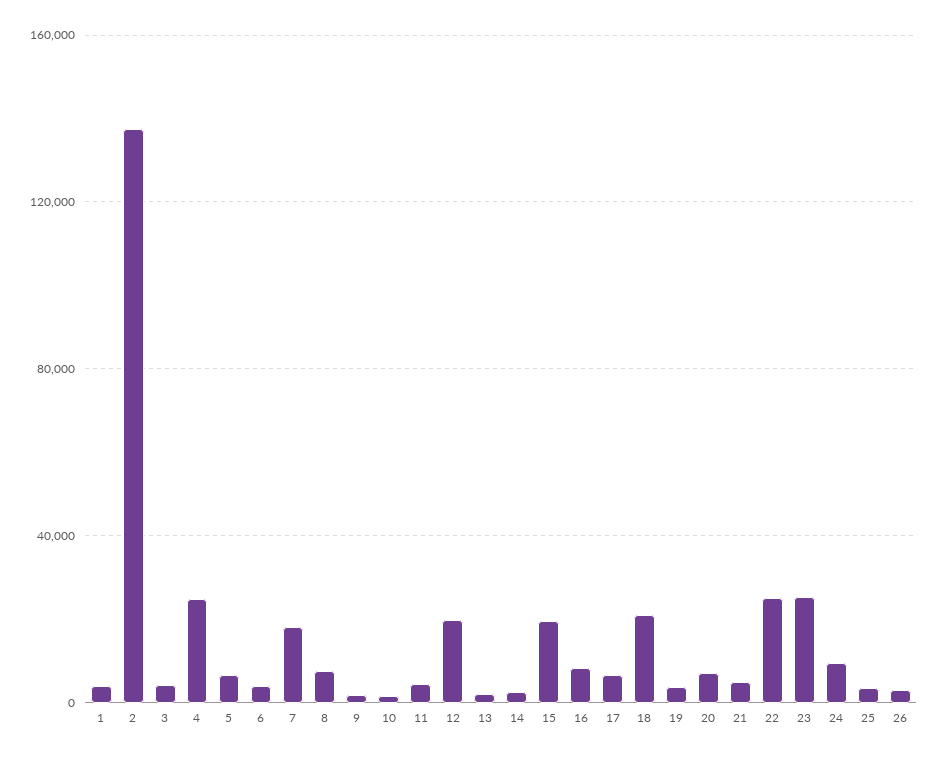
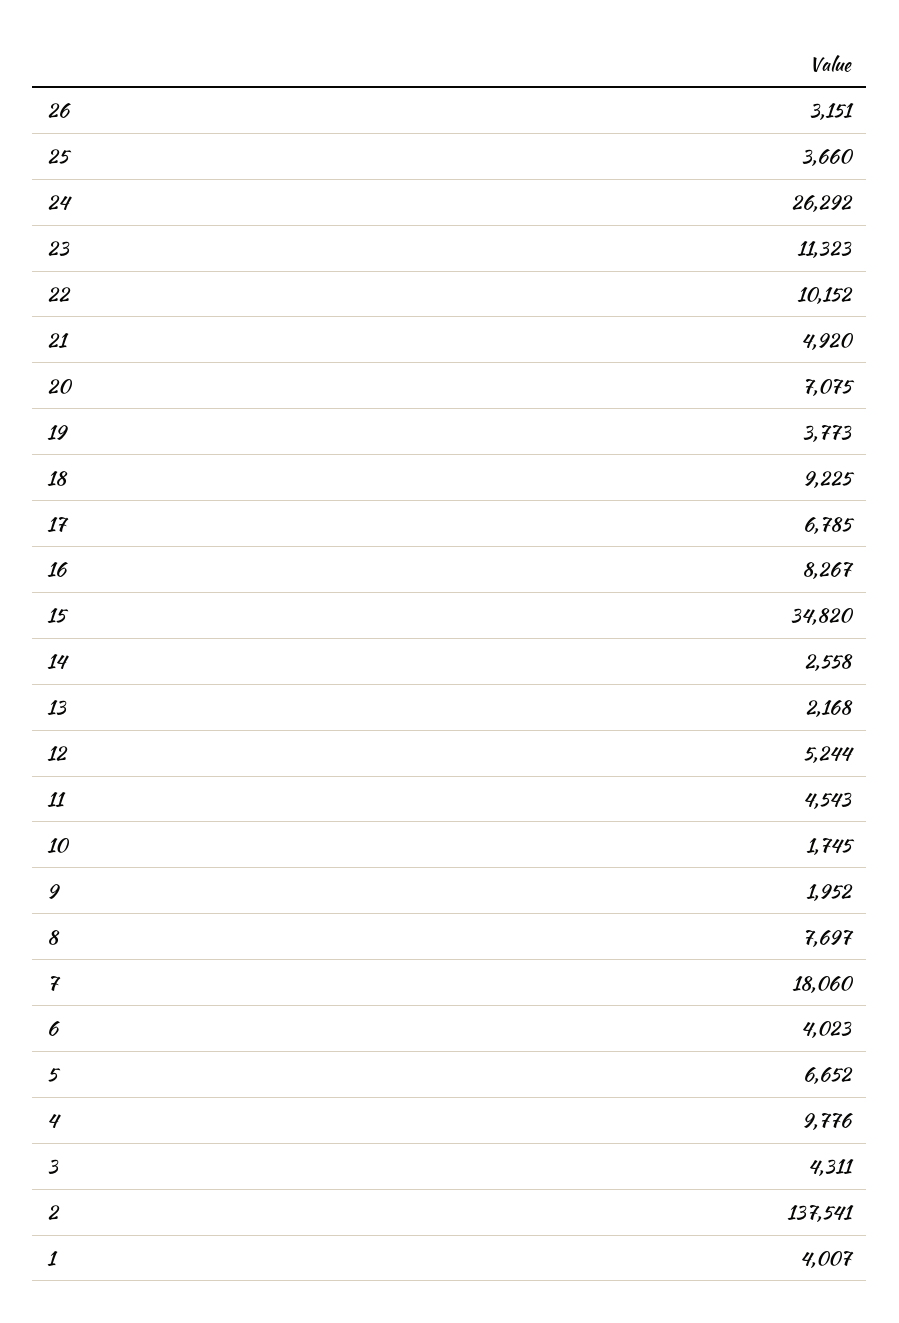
  {
    "1": 4007,
    "2": 137541,
    "3": 4311,
-   "4": 25000,
+   "4": 9776,
    "5": 6652,
    "6": 4023,
    "7": 18060,
    "8": 7697,
    "9": 1952,
    "10": 1745,
    "11": 4543,
-   "12": 20000,
+   "12": 5244,
    "13": 2168,
    "14": 2558,
-   "15": 20000,
+   "15": 34820,
    "16": 8267,
    "17": 6785,
-   "18": 20000,
+   "18": 9225,
    "19": 3773,
    "20": 7075,
    "21": 4920,
-   "22": 25000,
+   "22": 10152,
-   "23": 25000,
+   "23": 11323,
-   "24": 10000,
+   "24": 26292,
    "25": 3660,
    "26": 3151
  }

